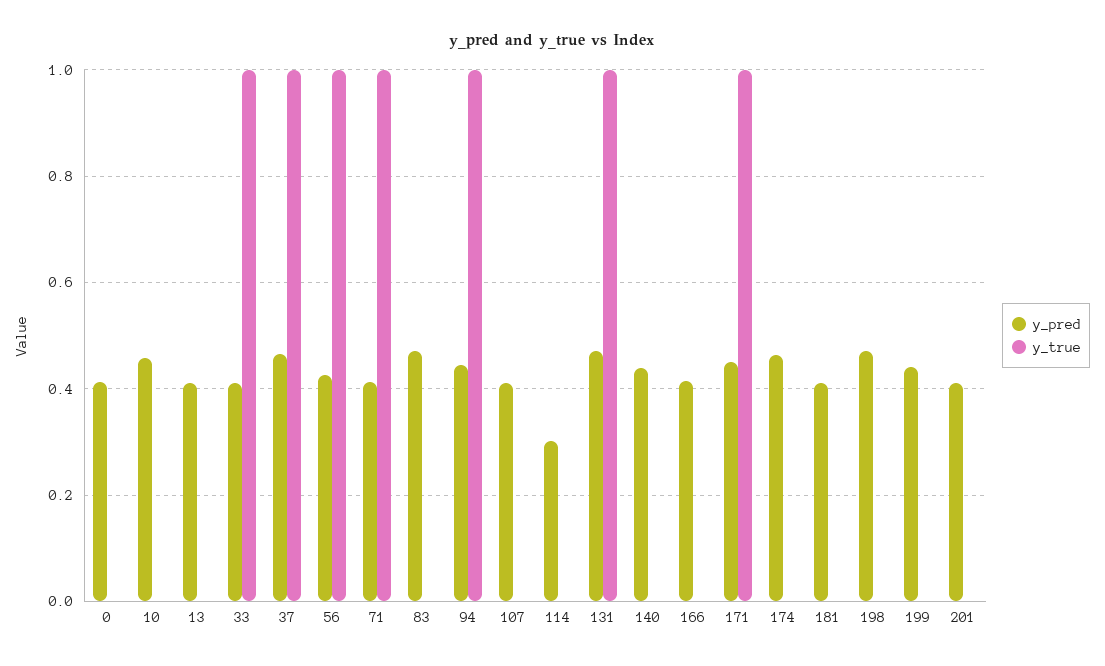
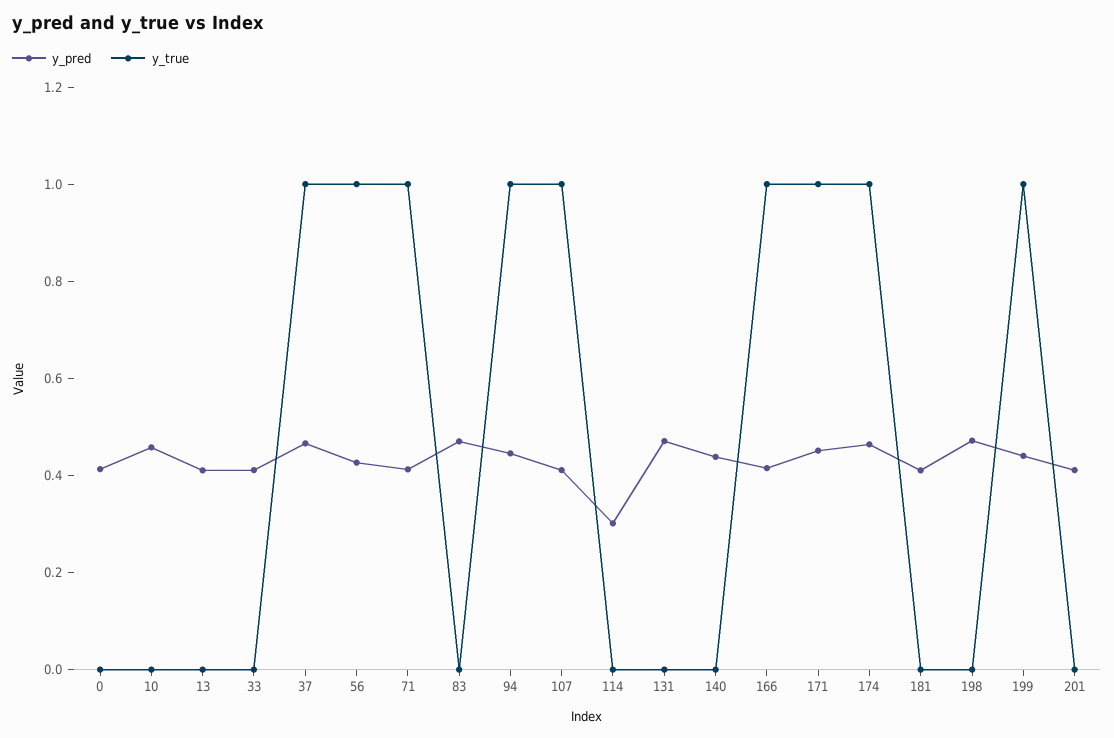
  {
    "y_pred": {
      "0": 0.42,
      "10": 0.46,
      "13": 0.42,
      "33": 0.42,
      "37": 0.46,
      "56": 0.42,
      "71": 0.42,
      "83": 0.48,
      "94": 0.44,
      "107": 0.42,
      "114": 0.3,
      "131": 0.48,
      "140": 0.44,
      "166": 0.42,
      "171": 0.46,
      "174": 0.46,
      "181": 0.42,
      "198": 0.48,
      "199": 0.44,
      "201": 0.42
    },
    "y_true": {
      "0": 0,
      "10": 0,
      "13": 0,
-     "33": 1,
+     "33": 0,
      "37": 1,
      "56": 1,
      "71": 1,
      "83": 0,
      "94": 1,
-     "107": 0,
+     "107": 1,
      "114": 0,
-     "131": 1,
+     "131": 0,
      "140": 0,
-     "166": 0,
+     "166": 1,
      "171": 1,
-     "174": 0,
+     "174": 1,
      "181": 0,
      "198": 0,
-     "199": 0,
+     "199": 1,
      "201": 0
    }
  }

